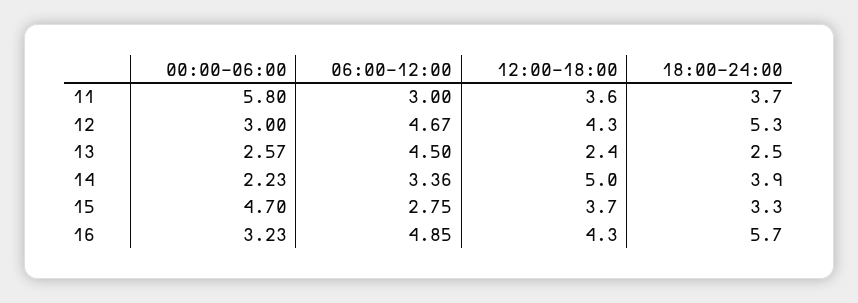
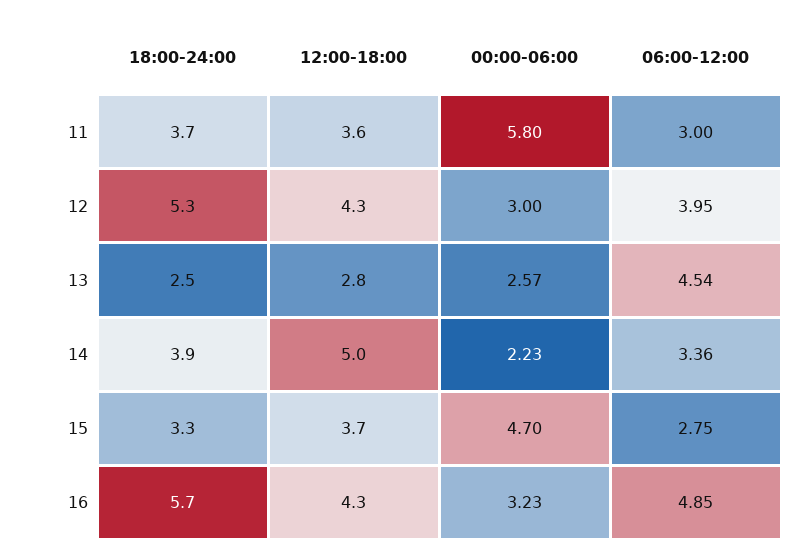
  {
    "00:00-06:00": {
      "11": 5.8,
      "12": 3,
      "13": 2.57,
      "14": 2.23,
      "15": 4.7,
      "16": 3.23
    },
    "06:00-12:00": {
      "11": 3,
-     "12": 4.67,
+     "12": 3.95,
-     "13": 4.5,
+     "13": 4.54,
      "14": 3.36,
      "15": 2.75,
      "16": 4.85
    },
    "12:00-18:00": {
      "11": 3.6,
      "12": 4.3,
-     "13": 2.4,
+     "13": 2.8,
      "14": 5,
      "15": 3.7,
      "16": 4.3
    },
    "18:00-24:00": {
      "11": 3.7,
      "12": 5.3,
      "13": 2.5,
      "14": 3.9,
      "15": 3.3,
      "16": 5.7
    }
  }

